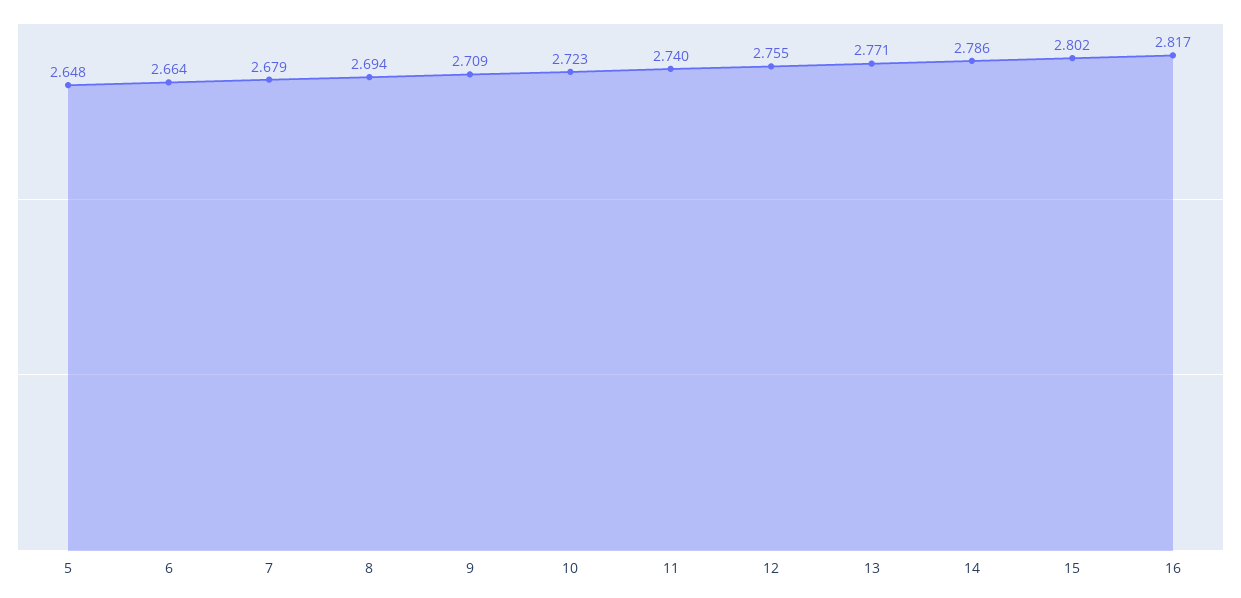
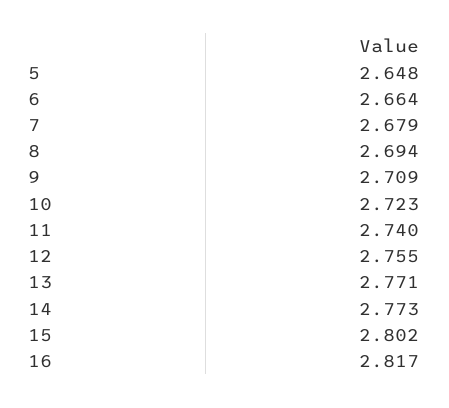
  {
    "5": 2.648,
    "6": 2.664,
    "7": 2.679,
    "8": 2.694,
    "9": 2.709,
    "10": 2.723,
    "11": 2.74,
    "12": 2.755,
    "13": 2.771,
-   "14": 2.786,
+   "14": 2.773,
    "15": 2.802,
    "16": 2.817
  }

